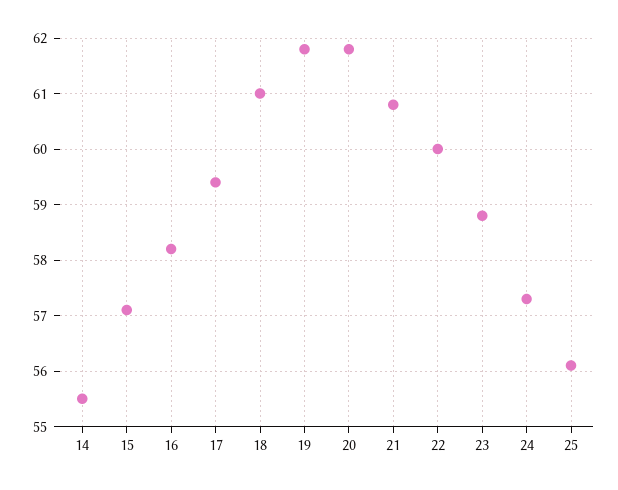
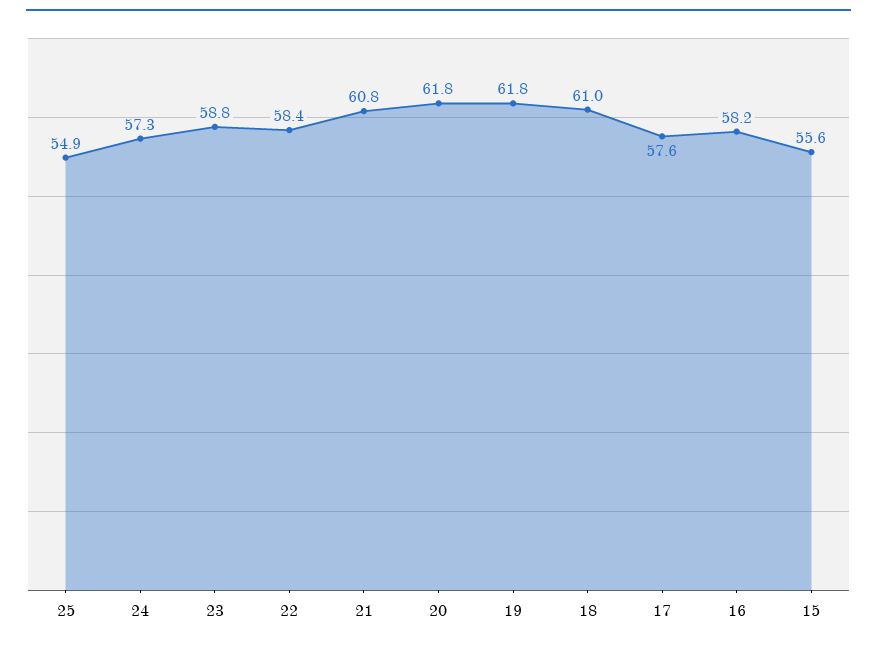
  {
-   "14": 55.5,
-   "15": 57,
+   "15": 55.6,
    "16": 58.2,
-   "17": 59.5,
+   "17": 57.6,
    "18": 61,
    "19": 61.8,
    "20": 61.8,
    "21": 60.8,
-   "22": 60,
+   "22": 58.4,
    "23": 58.8,
    "24": 57.3,
-   "25": 56
+   "25": 54.9
  }

